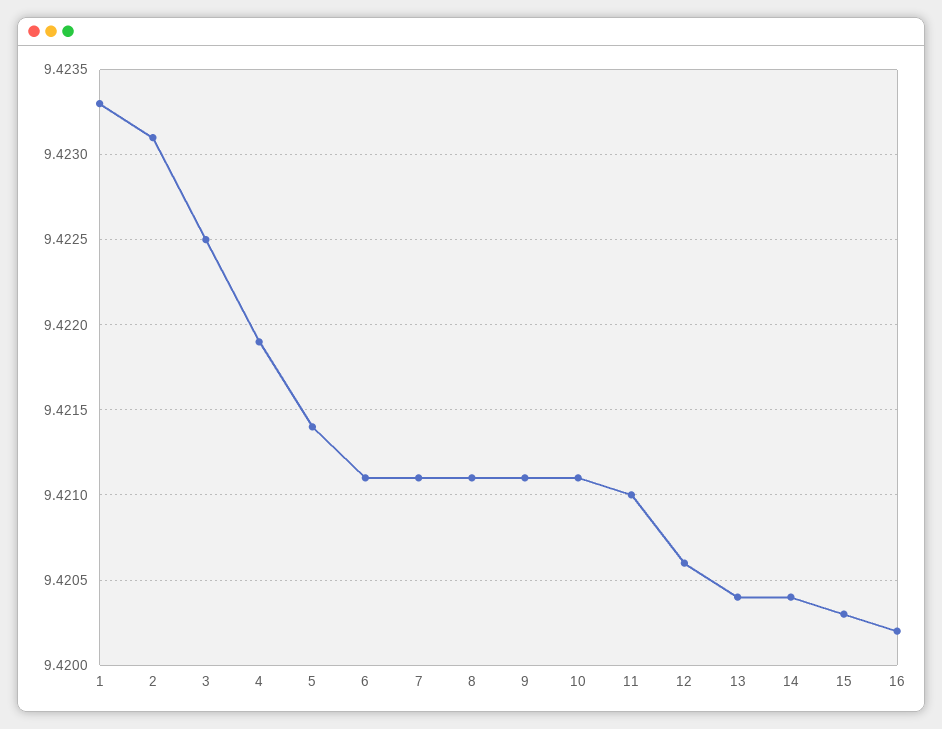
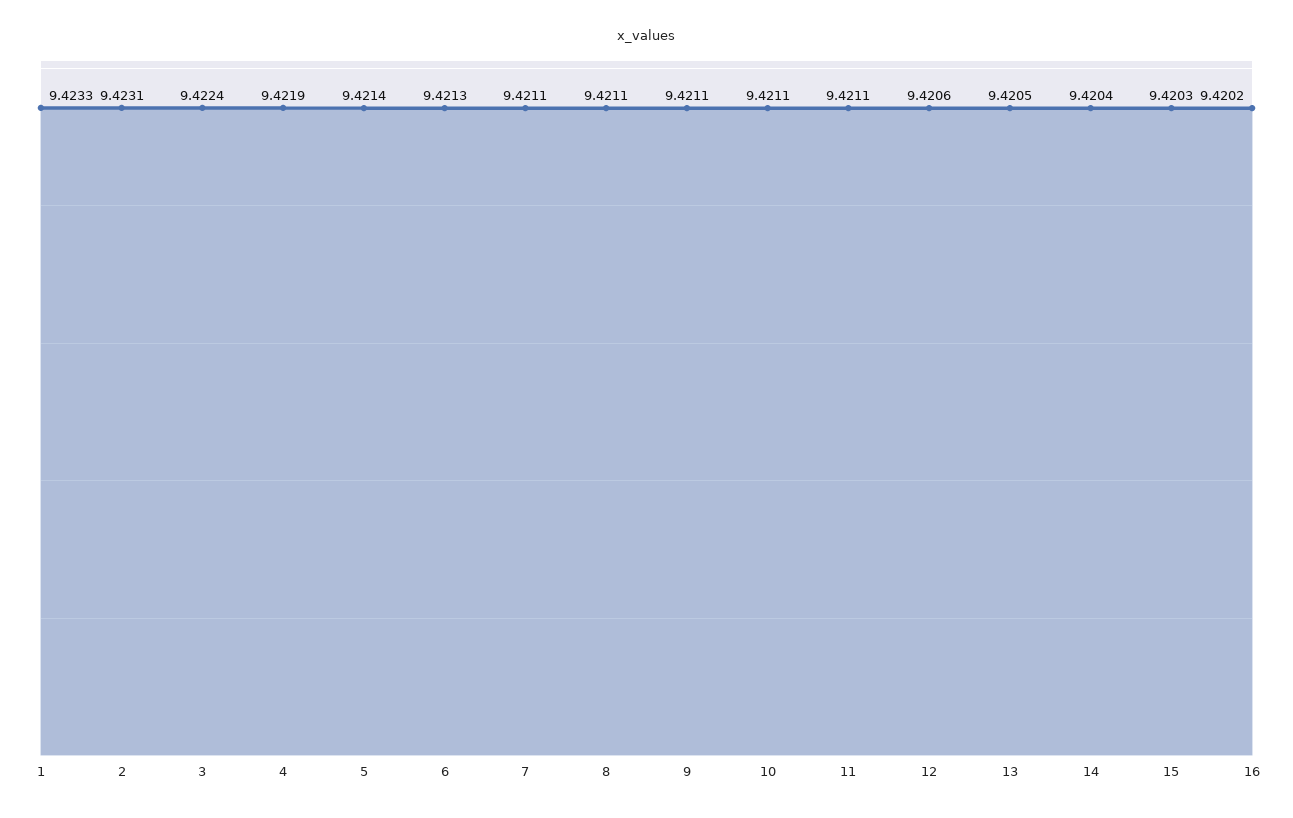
  {
    "1": 9.4233,
    "2": 9.4231,
-   "3": 9.4225,
+   "3": 9.4224,
    "4": 9.4219,
    "5": 9.4214,
-   "6": 9.4211,
+   "6": 9.4213,
    "7": 9.4211,
    "8": 9.4211,
    "9": 9.4211,
    "10": 9.4211,
-   "11": 9.421,
+   "11": 9.4211,
    "12": 9.4206,
-   "13": 9.4204,
+   "13": 9.4205,
    "14": 9.4204,
    "15": 9.4203,
    "16": 9.4202
  }

